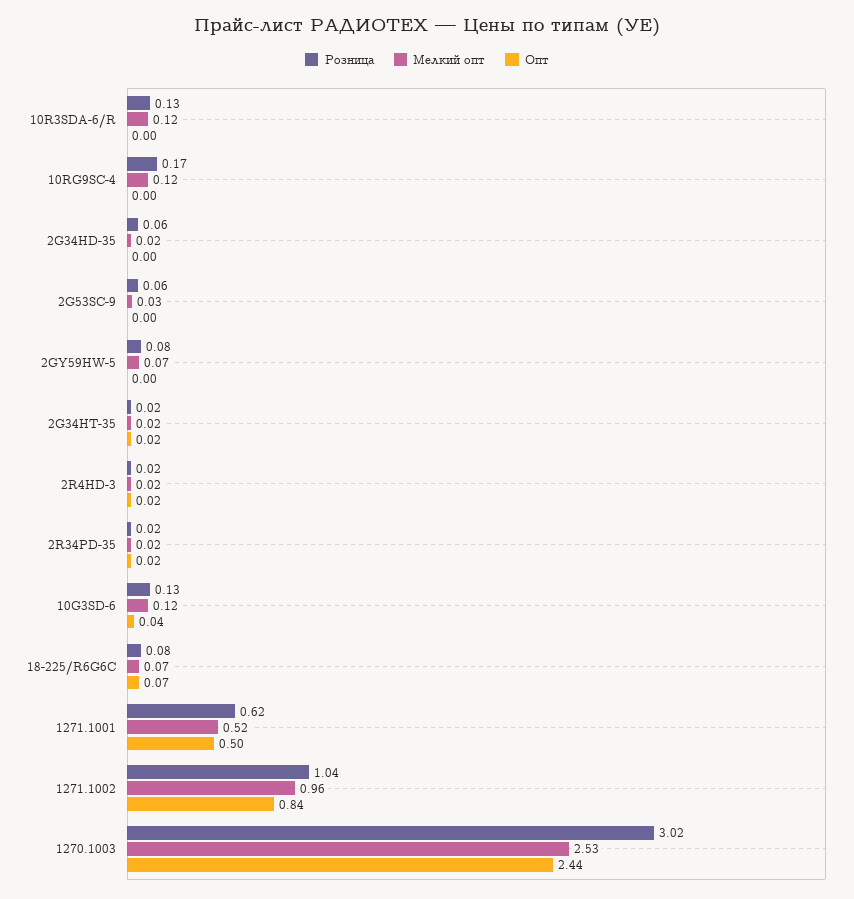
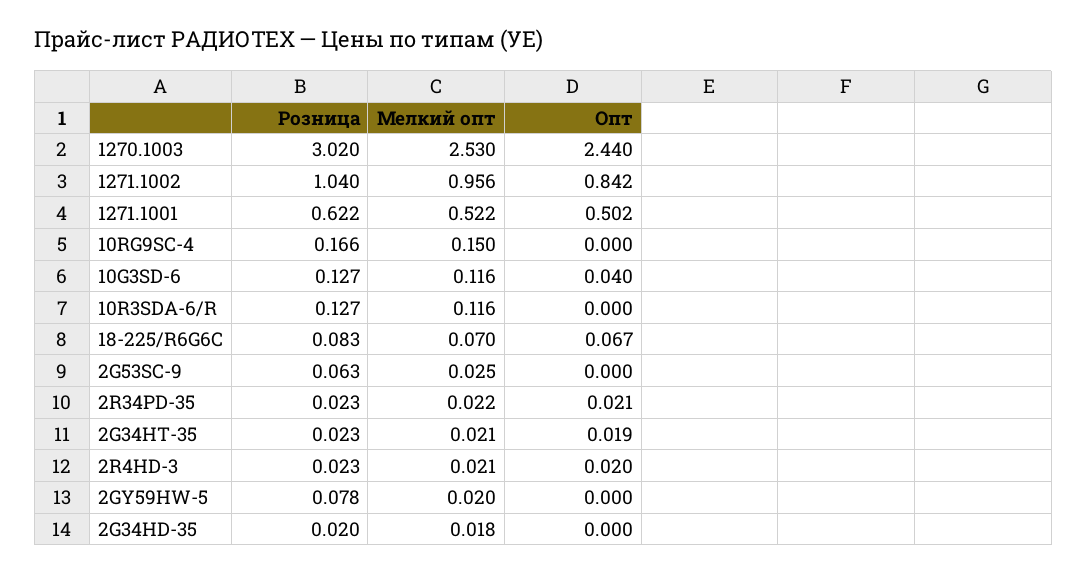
  {
    "Розница": {
      "10R3SDA-6/R": 0.127,
      "10RG9SC-4": 0.166,
-     "2G34HD-35": 0.06,
+     "2G34HD-35": 0.02,
      "2G53SC-9": 0.063,
      "2GY59HW-5": 0.078,
      "2G34HT-35": 0.023,
      "2R4HD-3": 0.023,
      "2R34PD-35": 0.023,
      "10G3SD-6": 0.127,
      "18-225/R6G6C": 0.083,
      "1271.1001": 0.622,
      "1271.1002": 1.04,
      "1270.1003": 3.02
    },
    "Мелкий опт": {
      "10R3SDA-6/R": 0.116,
-     "10RG9SC-4": 0.12,
+     "10RG9SC-4": 0.15,
      "2G34HD-35": 0.018,
      "2G53SC-9": 0.025,
-     "2GY59HW-5": 0.07,
+     "2GY59HW-5": 0.02,
      "2G34HT-35": 0.021,
      "2R4HD-3": 0.021,
      "2R34PD-35": 0.022,
      "10G3SD-6": 0.116,
      "18-225/R6G6C": 0.07,
      "1271.1001": 0.522,
      "1271.1002": 0.956,
      "1270.1003": 2.53
    },
    "Опт": {
      "10R3SDA-6/R": 0,
      "10RG9SC-4": 0,
      "2G34HD-35": 0,
      "2G53SC-9": 0,
      "2GY59HW-5": 0,
      "2G34HT-35": 0.019,
      "2R4HD-3": 0.02,
      "2R34PD-35": 0.021,
      "10G3SD-6": 0.04,
      "18-225/R6G6C": 0.067,
      "1271.1001": 0.502,
      "1271.1002": 0.842,
      "1270.1003": 2.44
    }
  }

